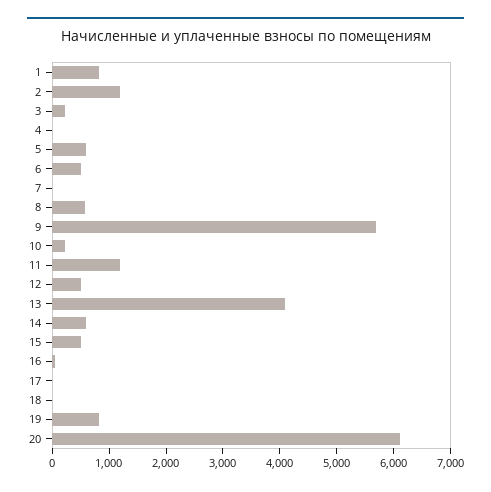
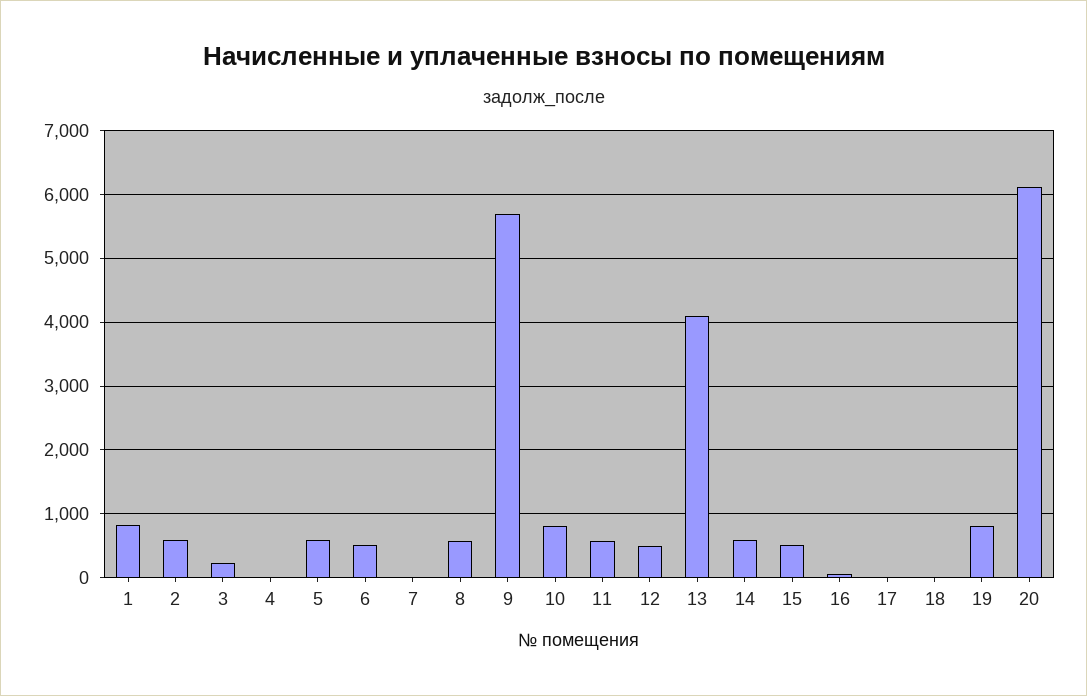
  {
    "1": 800,
-   "2": 1200,
+   "2": 600,
    "3": 200,
    "4": 0,
    "5": 600,
    "6": 500,
    "7": 0,
    "8": 600,
    "9": 5700,
-   "10": 200,
+   "10": 800,
-   "11": 1200,
+   "11": 600,
    "12": 500,
    "13": 4100,
    "14": 600,
    "15": 500,
    "16": 100,
    "17": 0,
    "18": 0,
    "19": 800,
    "20": 6100
  }

